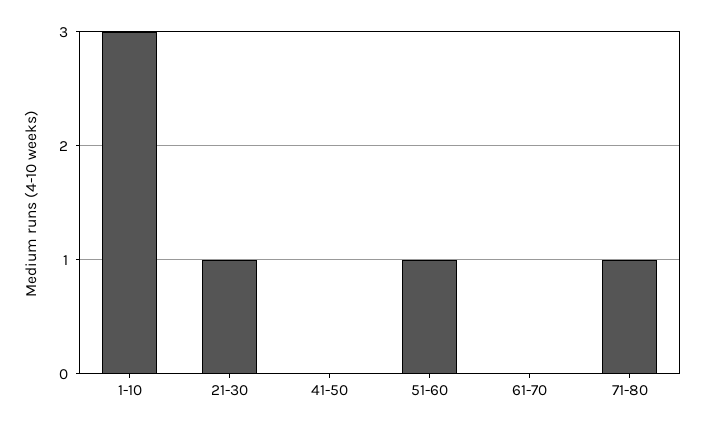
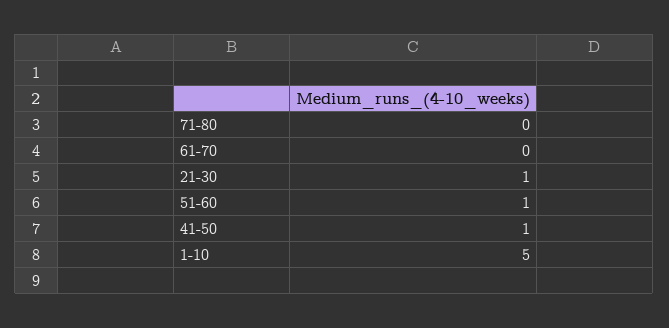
  {
-   "1-10": 3,
+   "1-10": 5,
    "21-30": 1,
-   "41-50": 0,
+   "41-50": 1,
    "51-60": 1,
    "61-70": 0,
-   "71-80": 1
+   "71-80": 0
  }

